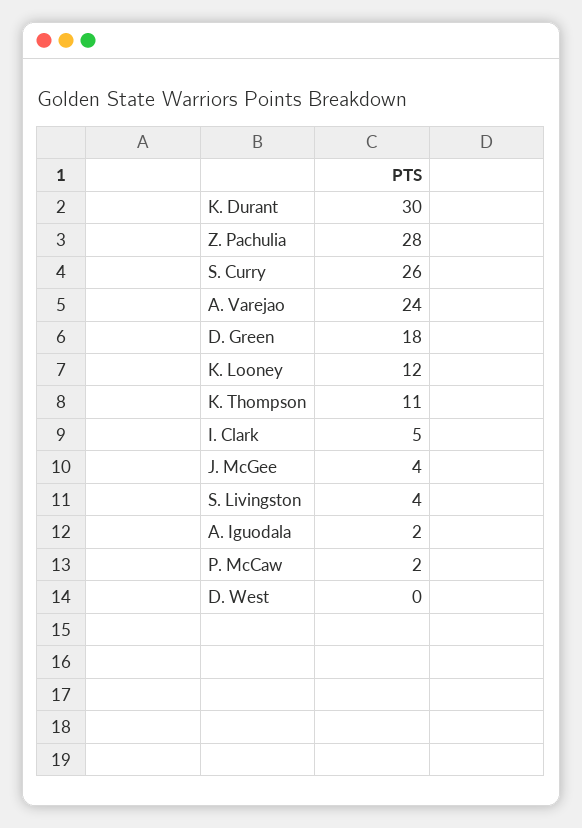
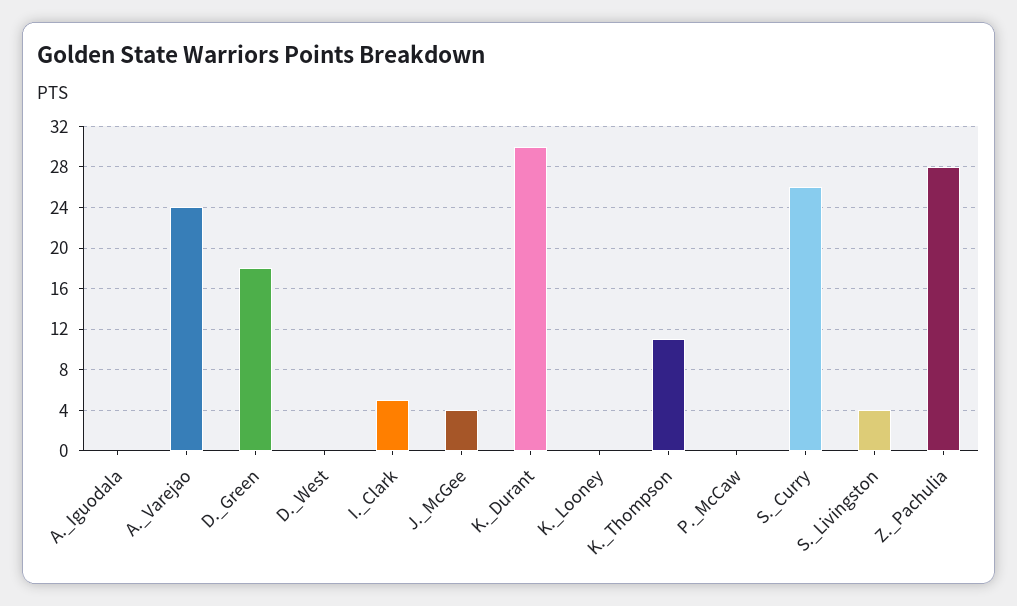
  {
    "K. Durant": 30,
    "Z. Pachulia": 28,
    "S. Curry": 26,
    "A. Varejao": 24,
    "D. Green": 18,
-   "K. Looney": 12,
+   "K. Looney": 0,
    "K. Thompson": 11,
    "I. Clark": 5,
    "J. McGee": 4,
    "S. Livingston": 4,
-   "A. Iguodala": 2,
+   "A. Iguodala": 0,
-   "P. McCaw": 2,
+   "P. McCaw": 0,
    "D. West": 0
  }

